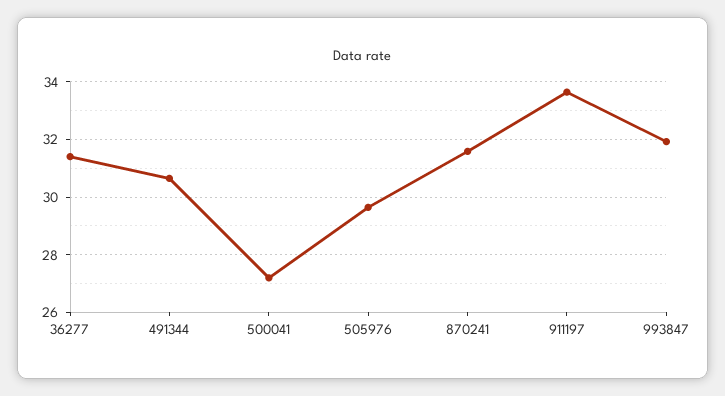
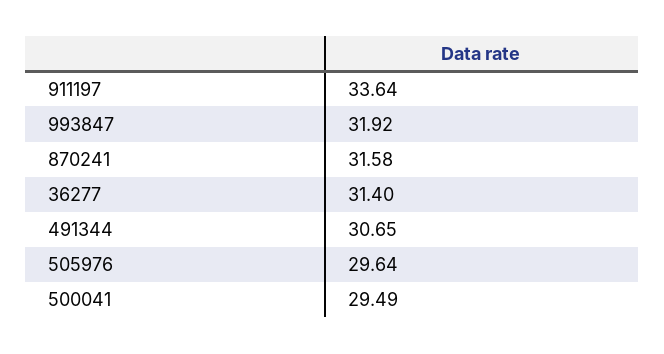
  {
    "36277": 31.4,
    "491344": 30.65,
-   "500041": 27.25,
+   "500041": 29.49,
    "505976": 29.64,
    "870241": 31.58,
    "911197": 33.64,
    "993847": 31.92
  }

